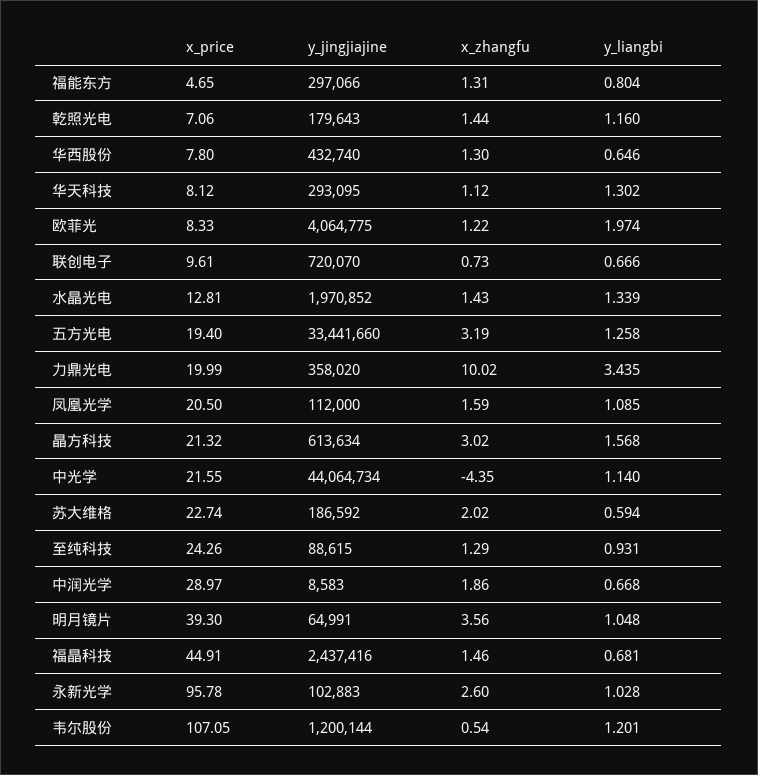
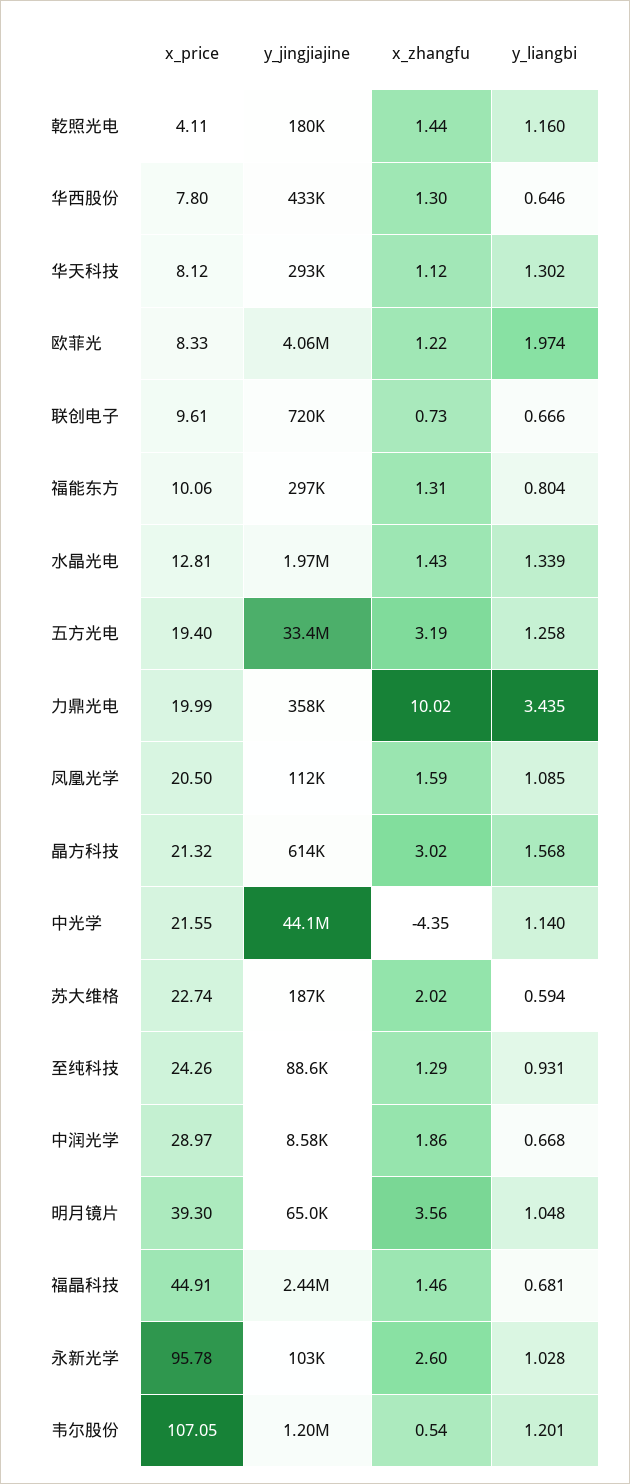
  {
    "x_price": {
-     "福能东方": 4.65,
+     "福能东方": 10.06,
-     "乾照光电": 7.06,
+     "乾照光电": 4.11,
      "华西股份": 7.8,
      "华天科技": 8.12,
      "欧菲光": 8.33,
      "联创电子": 9.61,
      "水晶光电": 12.81,
      "五方光电": 19.4,
      "力鼎光电": 19.99,
      "凤凰光学": 20.5,
      "晶方科技": 21.32,
      "中光学": 21.55,
      "苏大维格": 22.74,
      "至纯科技": 24.26,
      "中润光学": 28.97,
      "明月镜片": 39.3,
      "福晶科技": 44.91,
      "永新光学": 95.78,
      "韦尔股份": 107.05
    },
    "y_jingjiajine": {
      "福能东方": 297066,
      "乾照光电": 179643,
      "华西股份": 432740,
      "华天科技": 293095,
      "欧菲光": 4064775,
      "联创电子": 720070,
      "水晶光电": 1970852,
      "五方光电": 33441660,
      "力鼎光电": 358020,
      "凤凰光学": 112000,
      "晶方科技": 613634,
      "中光学": 44064734,
      "苏大维格": 186592,
      "至纯科技": 88615,
      "中润光学": 8583,
      "明月镜片": 64991,
      "福晶科技": 2437416,
      "永新光学": 102883,
      "韦尔股份": 1200144
    },
    "x_zhangfu": {
      "福能东方": 1.31,
      "乾照光电": 1.44,
      "华西股份": 1.3,
      "华天科技": 1.12,
      "欧菲光": 1.22,
      "联创电子": 0.73,
      "水晶光电": 1.43,
      "五方光电": 3.19,
      "力鼎光电": 10.02,
      "凤凰光学": 1.59,
      "晶方科技": 3.02,
      "中光学": -4.35,
      "苏大维格": 2.02,
      "至纯科技": 1.29,
      "中润光学": 1.86,
      "明月镜片": 3.56,
      "福晶科技": 1.46,
      "永新光学": 2.6,
      "韦尔股份": 0.54
    },
    "y_liangbi": {
      "福能东方": 0.804,
      "乾照光电": 1.16,
      "华西股份": 0.646,
      "华天科技": 1.302,
      "欧菲光": 1.974,
      "联创电子": 0.666,
      "水晶光电": 1.339,
      "五方光电": 1.258,
      "力鼎光电": 3.435,
      "凤凰光学": 1.085,
      "晶方科技": 1.568,
      "中光学": 1.14,
      "苏大维格": 0.594,
      "至纯科技": 0.931,
      "中润光学": 0.668,
      "明月镜片": 1.048,
      "福晶科技": 0.681,
      "永新光学": 1.028,
      "韦尔股份": 1.201
    }
  }

